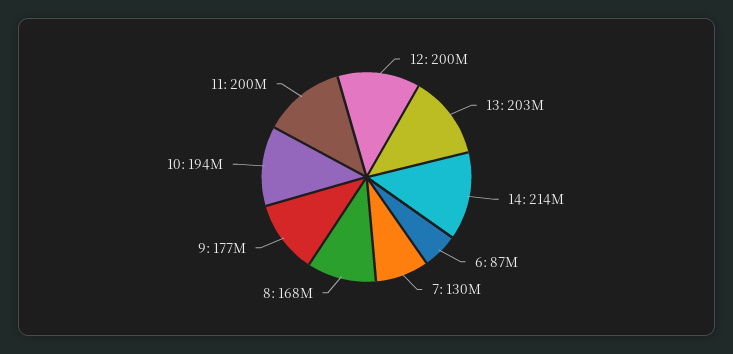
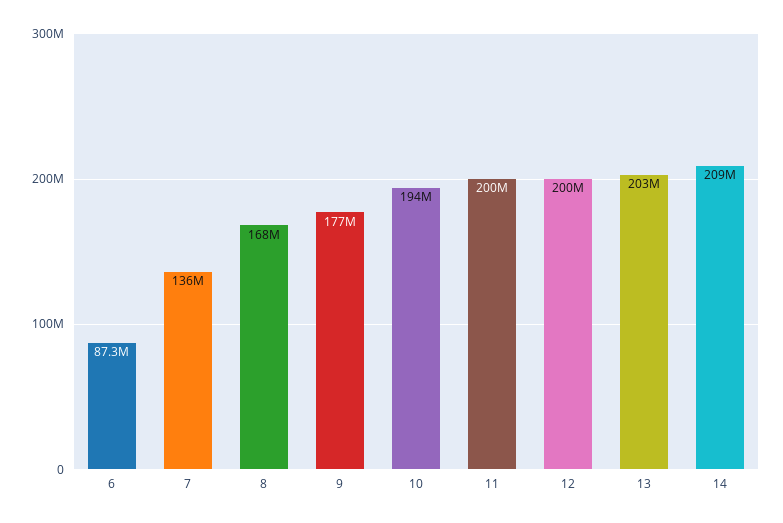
  {
    "12": 200000000,
    "13": 203000000,
-   "14": 214000000,
+   "14": 209000000,
    "6": 87300000,
-   "7": 130000000,
+   "7": 136000000,
    "8": 168000000,
    "9": 177000000,
    "10": 194000000,
    "11": 200000000
  }

